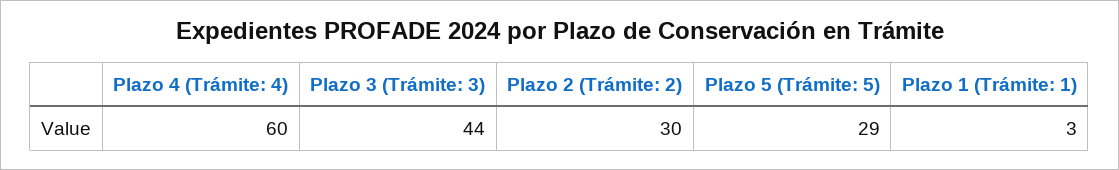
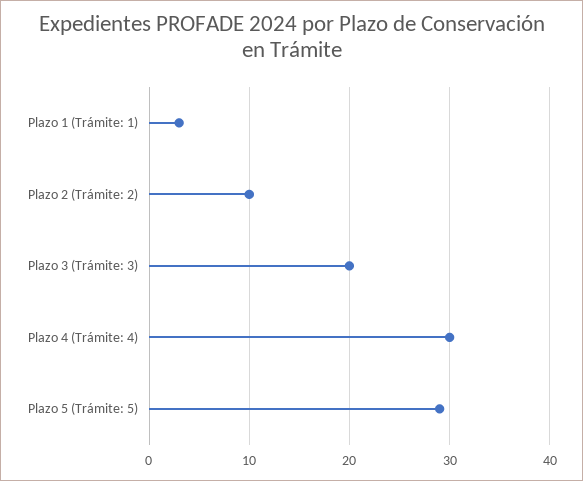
  {
-   "Plazo 4 (Trámite: 4)": 60,
+   "Plazo 4 (Trámite: 4)": 30,
-   "Plazo 3 (Trámite: 3)": 44,
+   "Plazo 3 (Trámite: 3)": 20,
-   "Plazo 2 (Trámite: 2)": 30,
+   "Plazo 2 (Trámite: 2)": 10,
    "Plazo 5 (Trámite: 5)": 29,
    "Plazo 1 (Trámite: 1)": 3
  }

